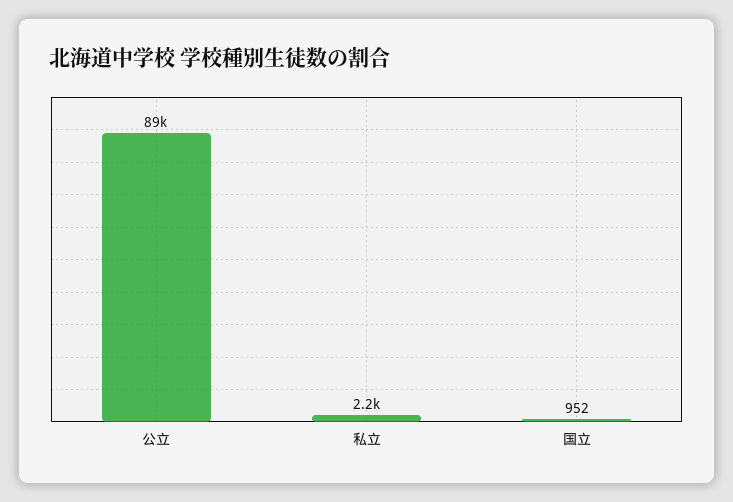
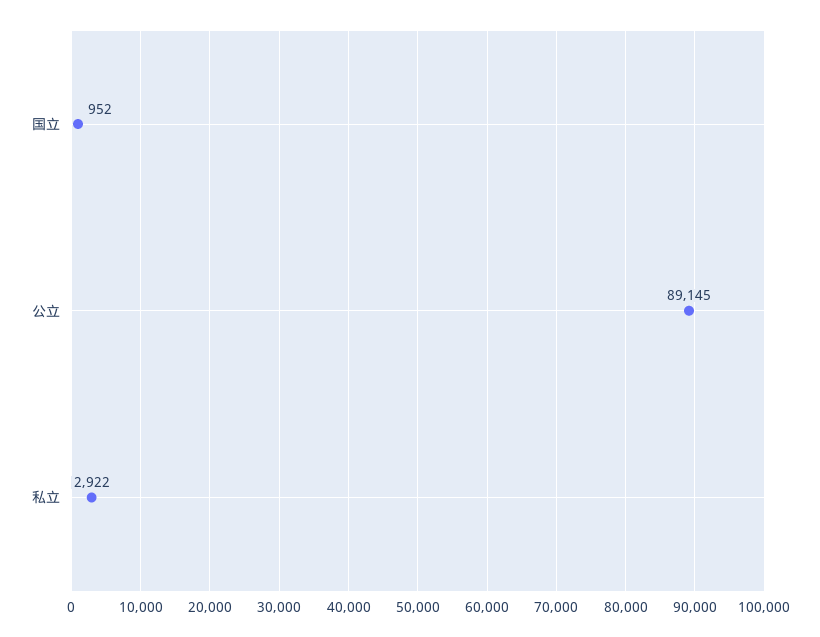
  {
    "公立": 89145,
-   "私立": 2200,
+   "私立": 2922,
    "国立": 952
  }

